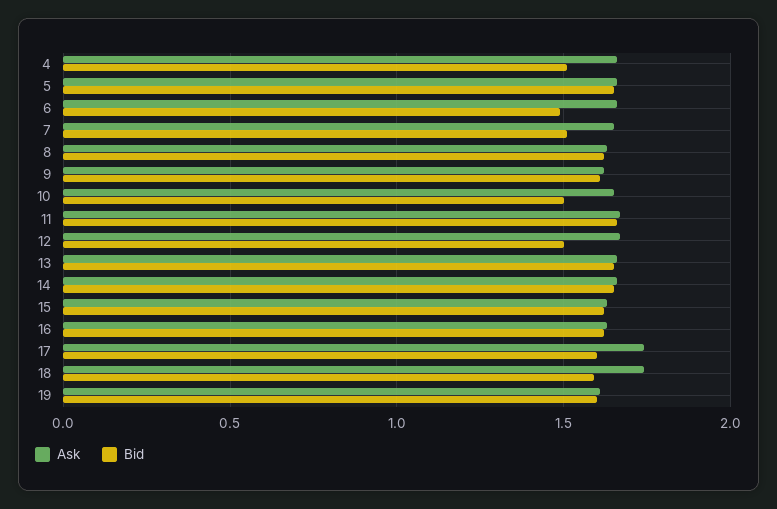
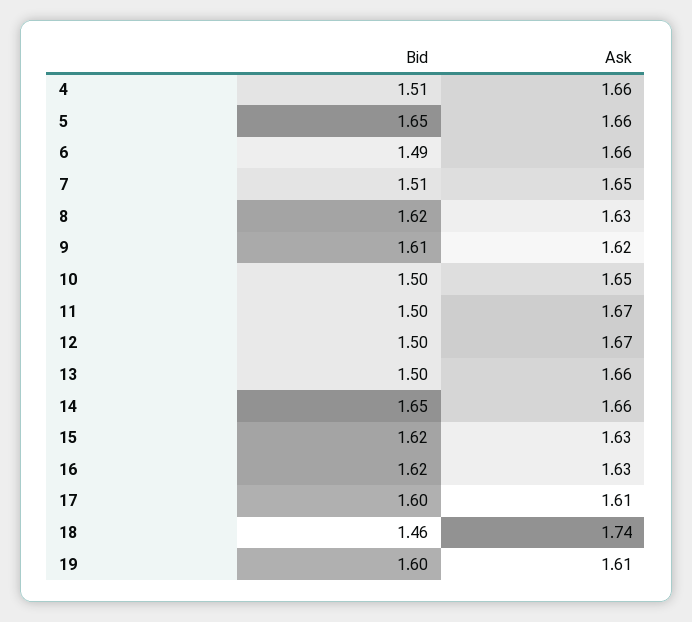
  {
    "Ask": {
      "4": 1.66,
      "5": 1.66,
      "6": 1.66,
      "7": 1.65,
      "8": 1.63,
      "9": 1.62,
      "10": 1.65,
      "11": 1.67,
      "12": 1.67,
      "13": 1.66,
      "14": 1.66,
      "15": 1.63,
      "16": 1.63,
-     "17": 1.75,
+     "17": 1.61,
      "18": 1.74,
      "19": 1.61
    },
    "Bid": {
      "4": 1.51,
      "5": 1.65,
      "6": 1.49,
      "7": 1.51,
      "8": 1.62,
      "9": 1.61,
      "10": 1.5,
-     "11": 1.65,
+     "11": 1.5,
      "12": 1.5,
-     "13": 1.65,
+     "13": 1.5,
      "14": 1.65,
      "15": 1.62,
      "16": 1.62,
      "17": 1.6,
-     "18": 1.6,
+     "18": 1.46,
      "19": 1.6
    }
  }

